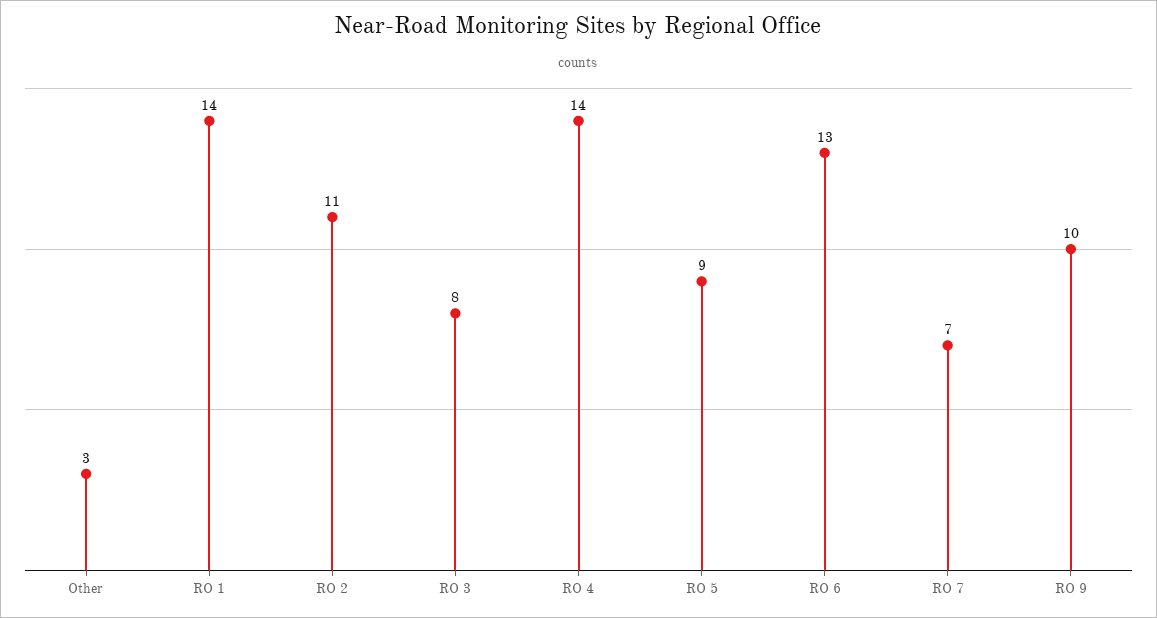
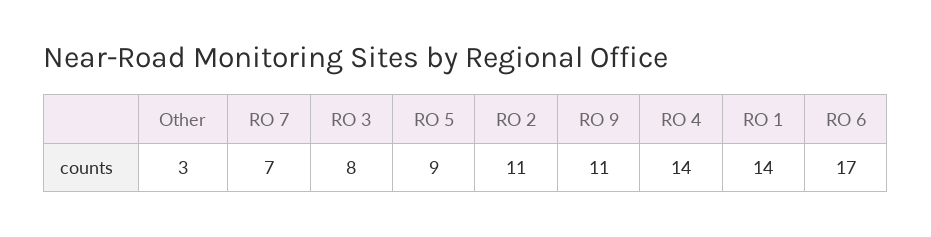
  {
    "Other": 3,
    "RO 1": 14,
    "RO 2": 11,
    "RO 3": 8,
    "RO 4": 14,
    "RO 5": 9,
-   "RO 6": 13,
+   "RO 6": 17,
    "RO 7": 7,
-   "RO 9": 10
+   "RO 9": 11
  }

